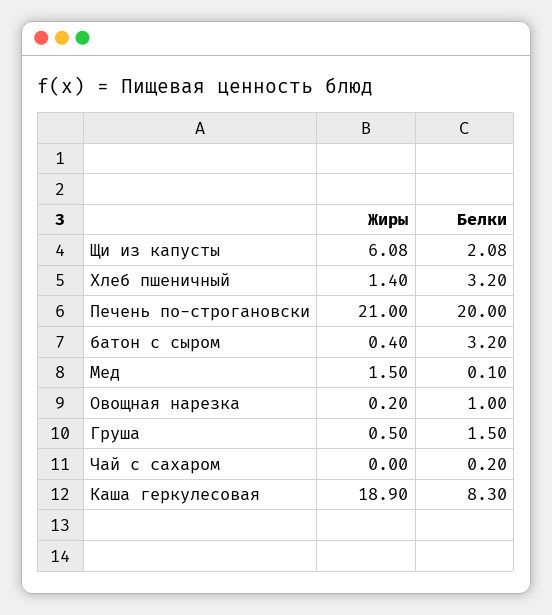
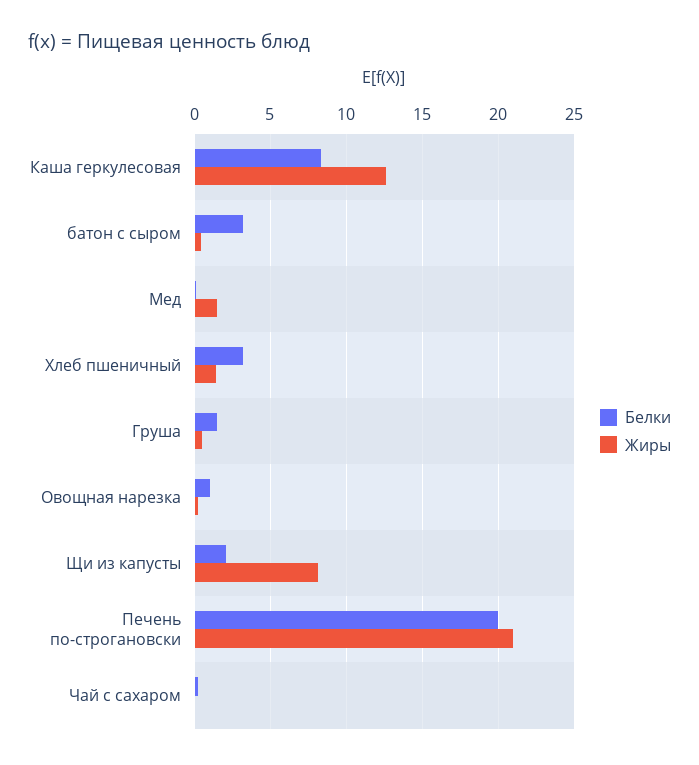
  {
    "Жиры": {
-     "Щи из капусты": 6.08,
+     "Щи из капусты": 8,
      "Хлеб пшеничный": 1.4,
      "Печень по-строгановски": 21,
      "батон с сыром": 0.4,
      "Мед": 1.5,
      "Овощная нарезка": 0.2,
      "Груша": 0.5,
      "Чай с сахаром": 0,
-     "Каша геркулесовая": 18.9
+     "Каша геркулесовая": 12.5
    },
    "Белки": {
      "Щи из капусты": 2.08,
      "Хлеб пшеничный": 3.2,
      "Печень по-строгановски": 20,
      "батон с сыром": 3.2,
      "Мед": 0.1,
      "Овощная нарезка": 1,
      "Груша": 1.5,
      "Чай с сахаром": 0.2,
      "Каша геркулесовая": 8.3
    }
  }

